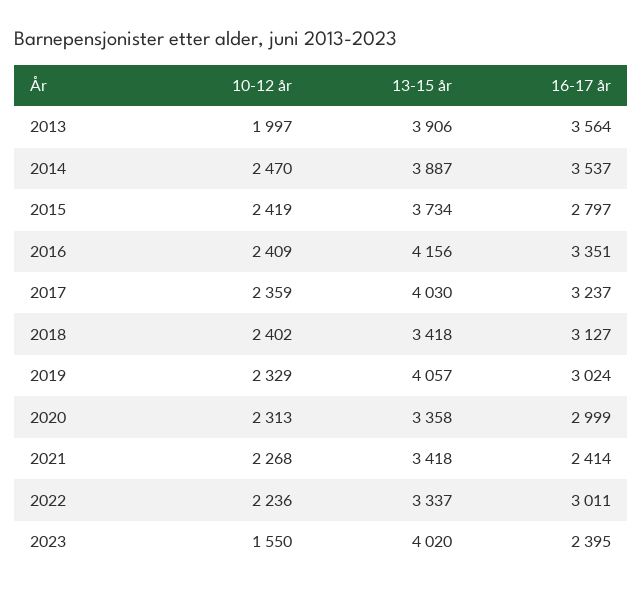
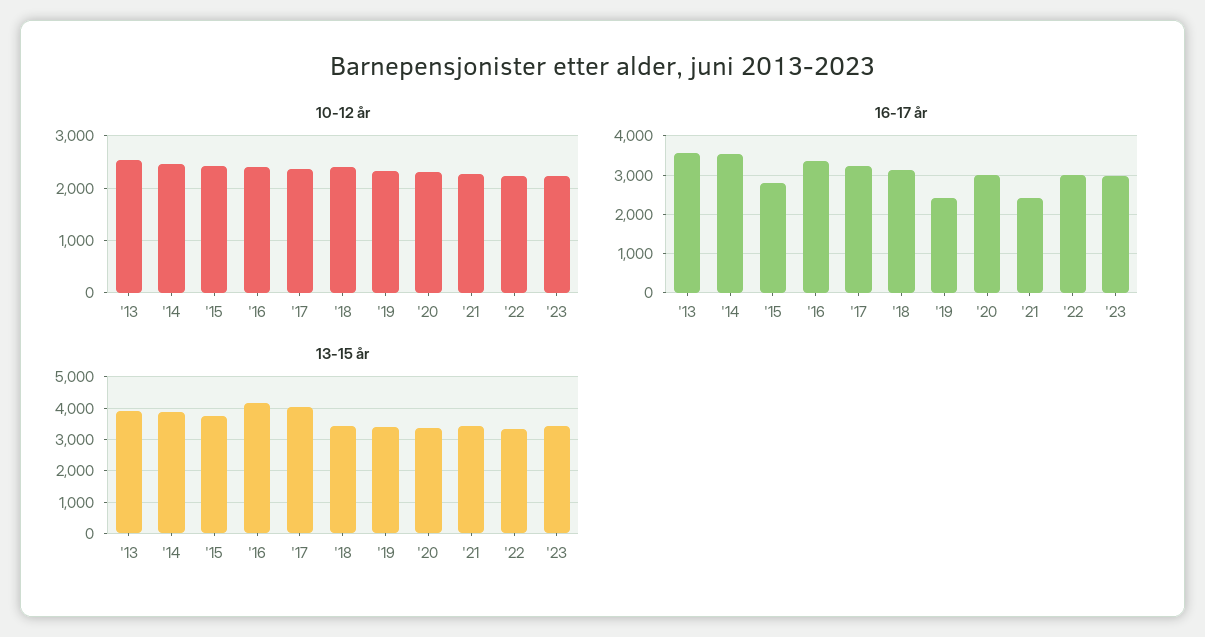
  {
    "10-12 år": {
-     "2013": 1997,
+     "2013": 2600,
      "2014": 2470,
      "2015": 2419,
      "2016": 2409,
      "2017": 2359,
      "2018": 2402,
      "2019": 2329,
      "2020": 2313,
      "2021": 2268,
      "2022": 2236,
-     "2023": 1550
+     "2023": 2200
    },
    "13-15 år": {
      "2013": 3906,
      "2014": 3887,
      "2015": 3734,
      "2016": 4156,
      "2017": 4030,
      "2018": 3418,
-     "2019": 4057,
+     "2019": 3400,
      "2020": 3358,
      "2021": 3418,
      "2022": 3337,
-     "2023": 4020
+     "2023": 3400
    },
    "16-17 år": {
      "2013": 3564,
      "2014": 3537,
      "2015": 2797,
      "2016": 3351,
      "2017": 3237,
      "2018": 3127,
-     "2019": 3024,
+     "2019": 2400,
      "2020": 2999,
      "2021": 2414,
      "2022": 3011,
-     "2023": 2395
+     "2023": 3000
    }
  }

